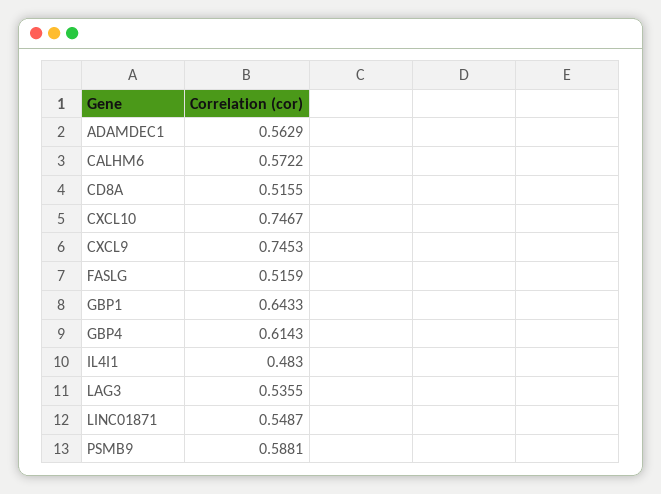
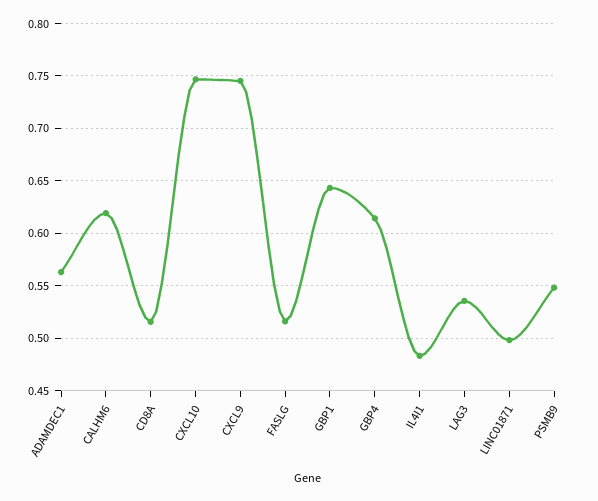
  {
    "ADAMDEC1": 0.5629,
-   "CALHM6": 0.5722,
+   "CALHM6": 0.62,
    "CD8A": 0.5155,
    "CXCL10": 0.7467,
    "CXCL9": 0.7453,
    "FASLG": 0.5159,
    "GBP1": 0.6433,
    "GBP4": 0.6143,
    "IL4I1": 0.483,
    "LAG3": 0.5355,
-   "LINC01871": 0.5487,
+   "LINC01871": 0.5,
-   "PSMB9": 0.5881
+   "PSMB9": 0.55
  }

